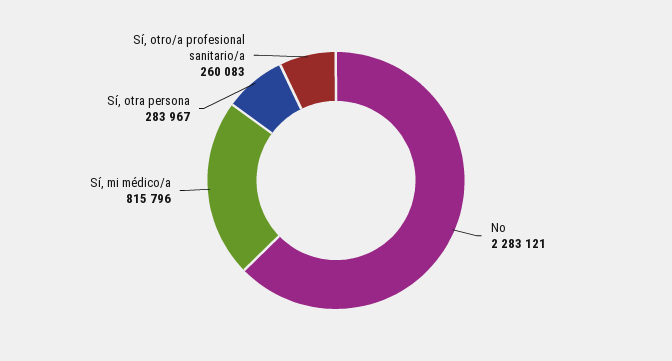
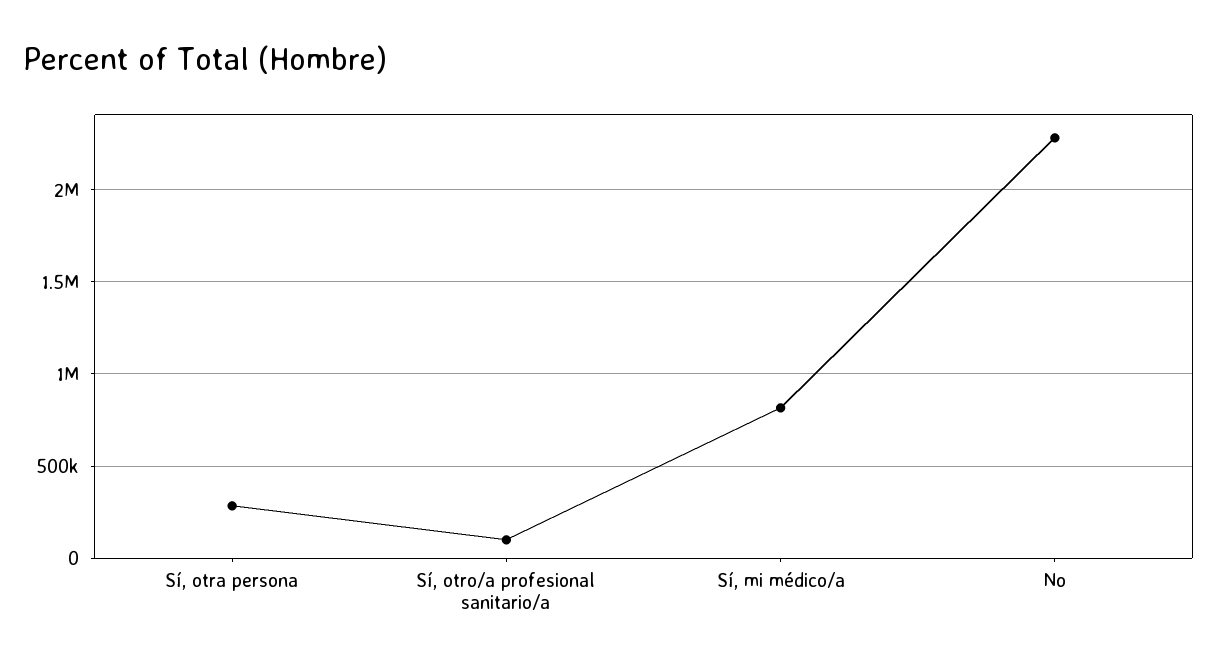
  {
    "No": 2283121,
    "Sí, mi médico/a": 815796,
    "Sí, otra persona": 283967,
-   "Sí, otro/a profesional sanitario/a": 260083
+   "Sí, otro/a profesional sanitario/a": 100000
  }

